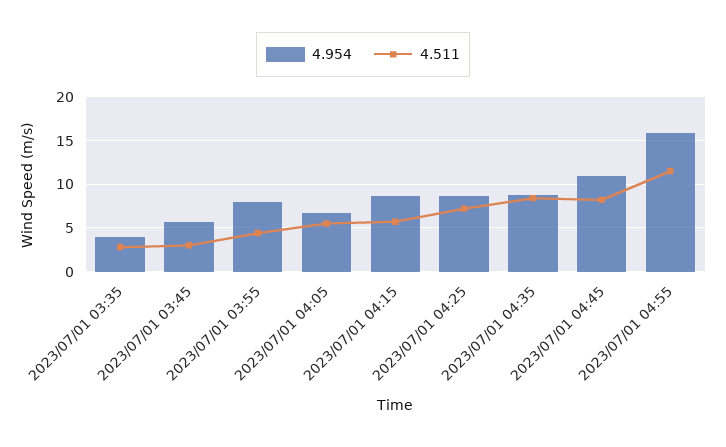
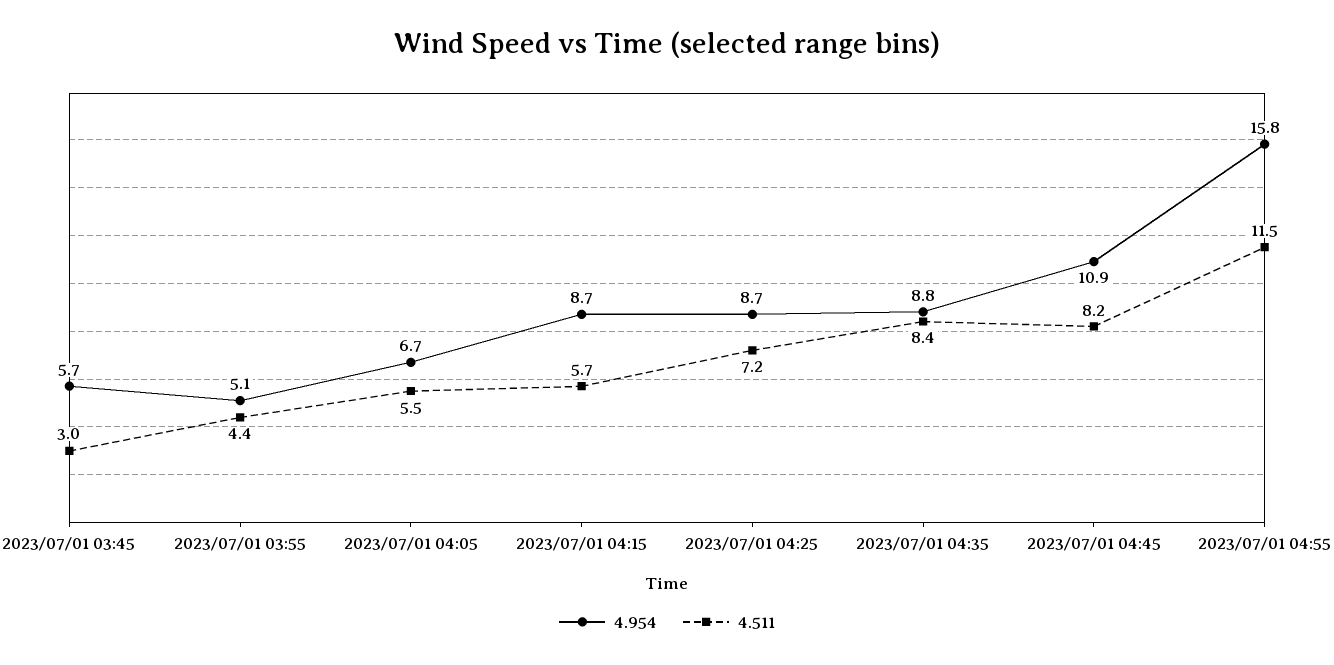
  {
    "4.954": {
-     "2023/07/01 03:35": 4,
      "2023/07/01 03:45": 5.7,
-     "2023/07/01 03:55": 8,
+     "2023/07/01 03:55": 5.1,
      "2023/07/01 04:05": 6.7,
      "2023/07/01 04:15": 8.7,
      "2023/07/01 04:25": 8.7,
      "2023/07/01 04:35": 8.8,
      "2023/07/01 04:45": 10.9,
      "2023/07/01 04:55": 15.8
    },
    "4.511": {
-     "2023/07/01 03:35": 3,
      "2023/07/01 03:45": 3,
      "2023/07/01 03:55": 4.4,
      "2023/07/01 04:05": 5.5,
      "2023/07/01 04:15": 5.7,
      "2023/07/01 04:25": 7.2,
      "2023/07/01 04:35": 8.4,
      "2023/07/01 04:45": 8.2,
      "2023/07/01 04:55": 11.5
    }
  }

